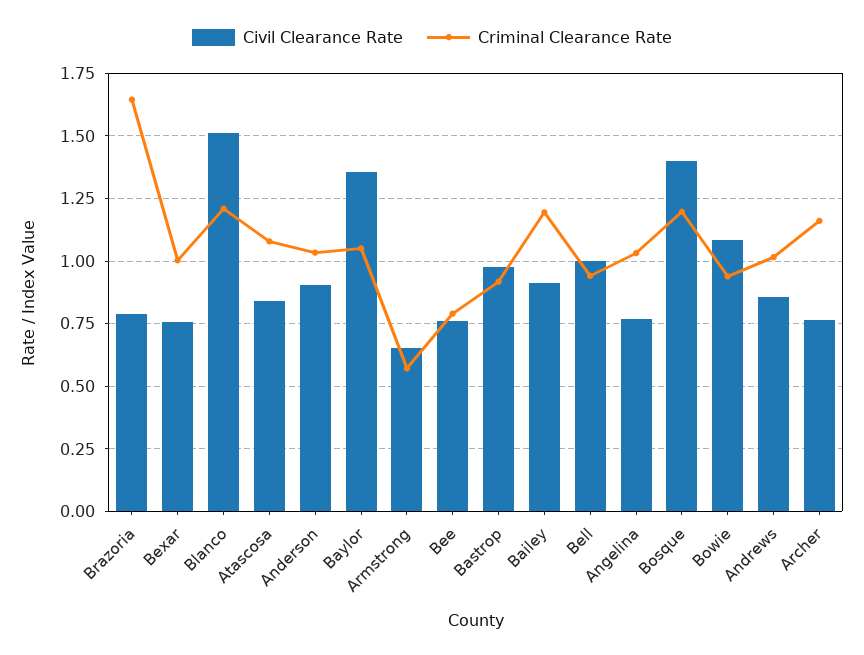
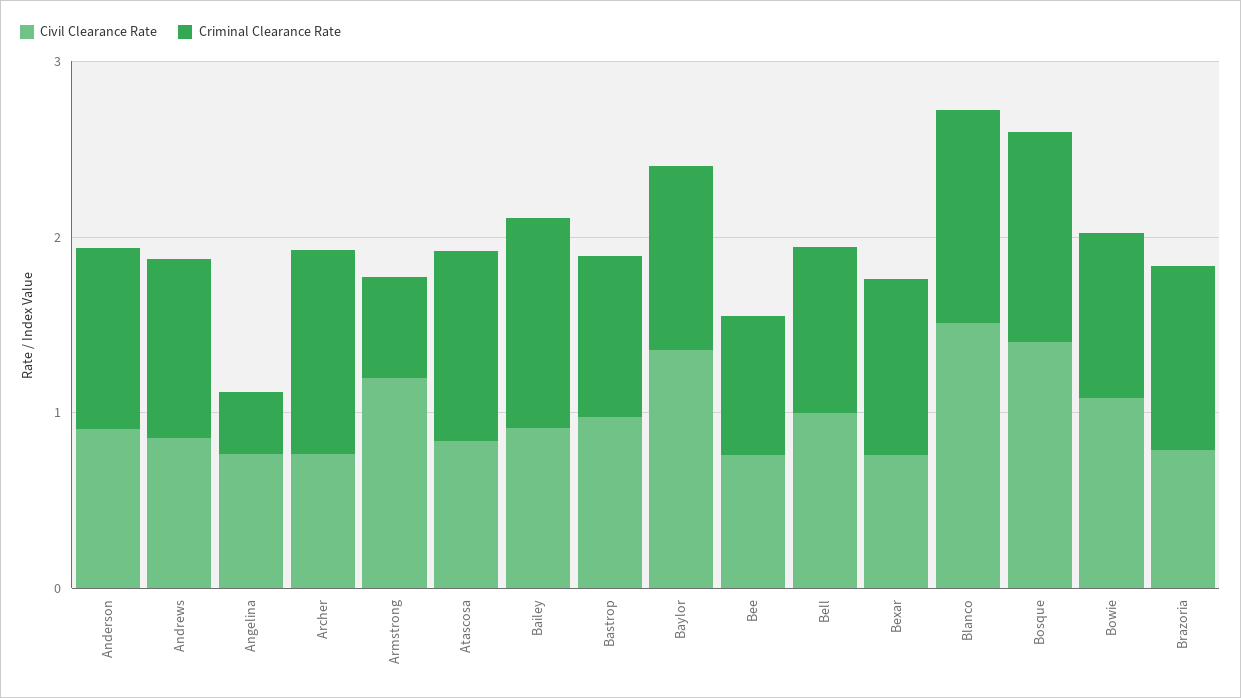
  {
    "Civil Clearance Rate": {
      "Brazoria": 0.8,
      "Bexar": 0.75,
      "Blanco": 1.5,
      "Atascosa": 0.85,
      "Anderson": 0.9,
      "Baylor": 1.35,
-     "Armstrong": 0.65,
+     "Armstrong": 1.2,
      "Bee": 0.75,
      "Bastrop": 0.975,
      "Bailey": 0.925,
      "Bell": 1,
      "Angelina": 0.775,
      "Bosque": 1.4,
      "Bowie": 1.075,
      "Andrews": 0.85,
      "Archer": 0.775
    },
    "Criminal Clearance Rate": {
-     "Brazoria": 1.65,
+     "Brazoria": 1,
      "Bexar": 1,
      "Blanco": 1.2,
      "Atascosa": 1.075,
      "Anderson": 1.025,
      "Baylor": 1.05,
      "Armstrong": 0.575,
      "Bee": 0.8,
      "Bastrop": 0.925,
      "Bailey": 1.2,
      "Bell": 0.95,
-     "Angelina": 1.025,
+     "Angelina": 0.4,
      "Bosque": 1.2,
      "Bowie": 0.95,
      "Andrews": 1.025,
      "Archer": 1.15
    }
  }

